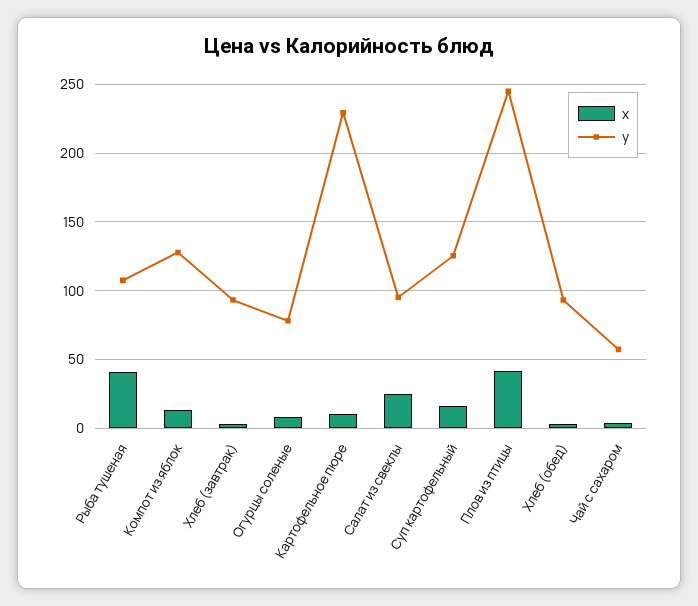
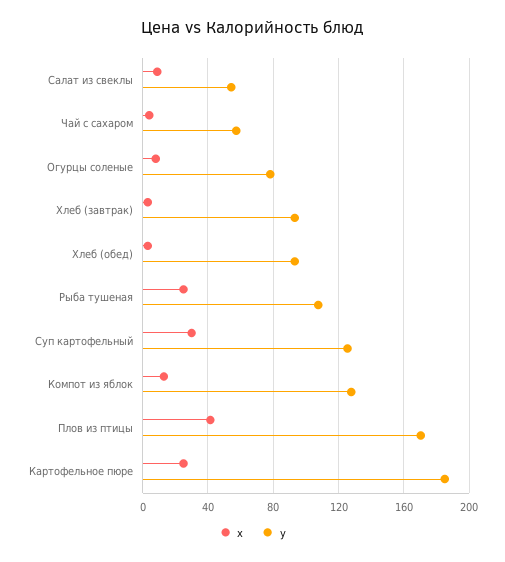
  {
    "x": {
-     "Рыба тушеная": 40,
+     "Рыба тушеная": 25,
      "Компот из яблок": 15,
      "Хлеб (завтрак)": 5,
      "Огурцы соленые": 10,
-     "Картофельное пюре": 10,
+     "Картофельное пюре": 25,
-     "Салат из свеклы": 25,
+     "Салат из свеклы": 10,
-     "Суп картофельный": 15,
+     "Суп картофельный": 30,
      "Плов из птицы": 40,
      "Хлеб (обед)": 5,
      "Чай с сахаром": 5
    },
    "y": {
      "Рыба тушеная": 110,
      "Компот из яблок": 130,
      "Хлеб (завтрак)": 95,
      "Огурцы соленые": 80,
-     "Картофельное пюре": 230,
+     "Картофельное пюре": 185,
-     "Салат из свеклы": 95,
+     "Салат из свеклы": 55,
      "Суп картофельный": 125,
-     "Плов из птицы": 245,
+     "Плов из птицы": 170,
      "Хлеб (обед)": 95,
      "Чай с сахаром": 55
    }
  }

